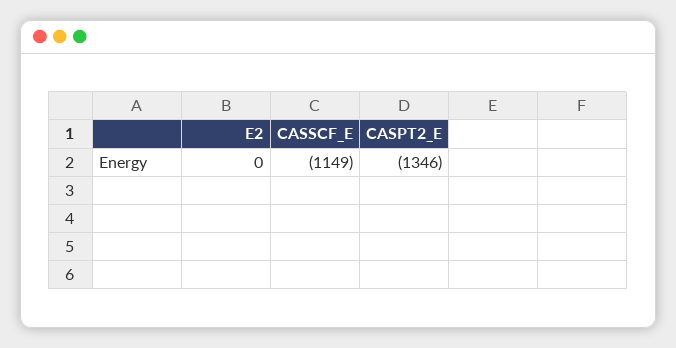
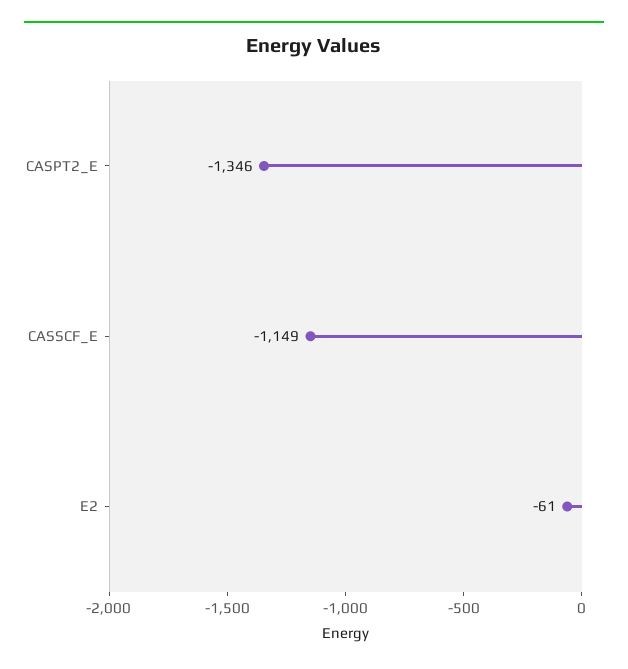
  {
-   "E2": 0,
+   "E2": -61,
    "CASSCF_E": -1149,
    "CASPT2_E": -1346
  }

